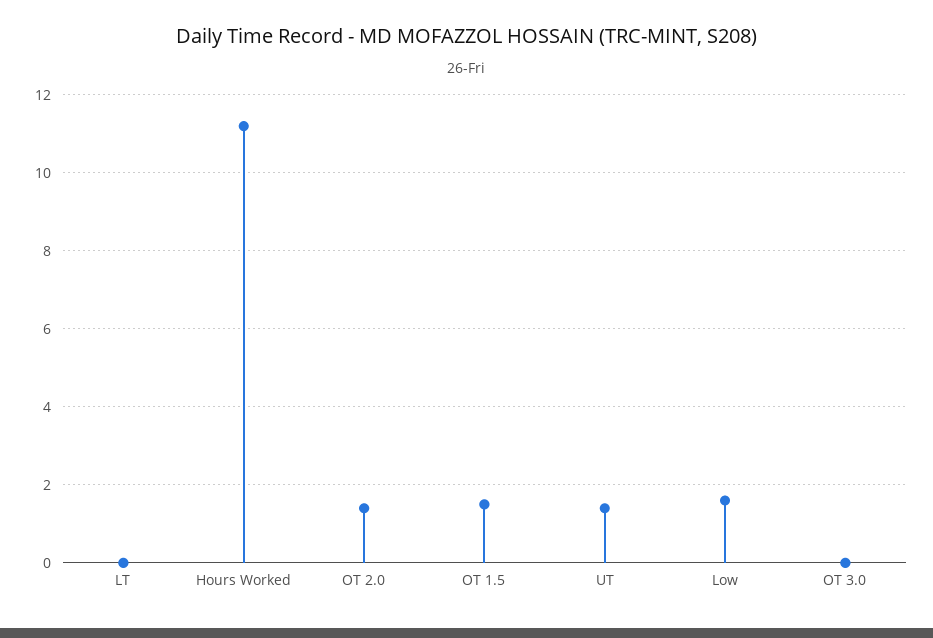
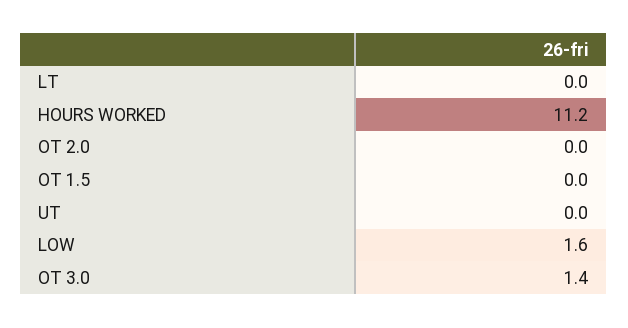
  {
    "LT": 0,
    "Hours Worked": 11.2,
-   "OT 2.0": 1.5,
+   "OT 2.0": 0,
-   "OT 1.5": 1.5,
+   "OT 1.5": 0,
-   "UT": 1.5,
+   "UT": 0,
    "Low": 1.6,
-   "OT 3.0": 0
+   "OT 3.0": 1.4
  }

